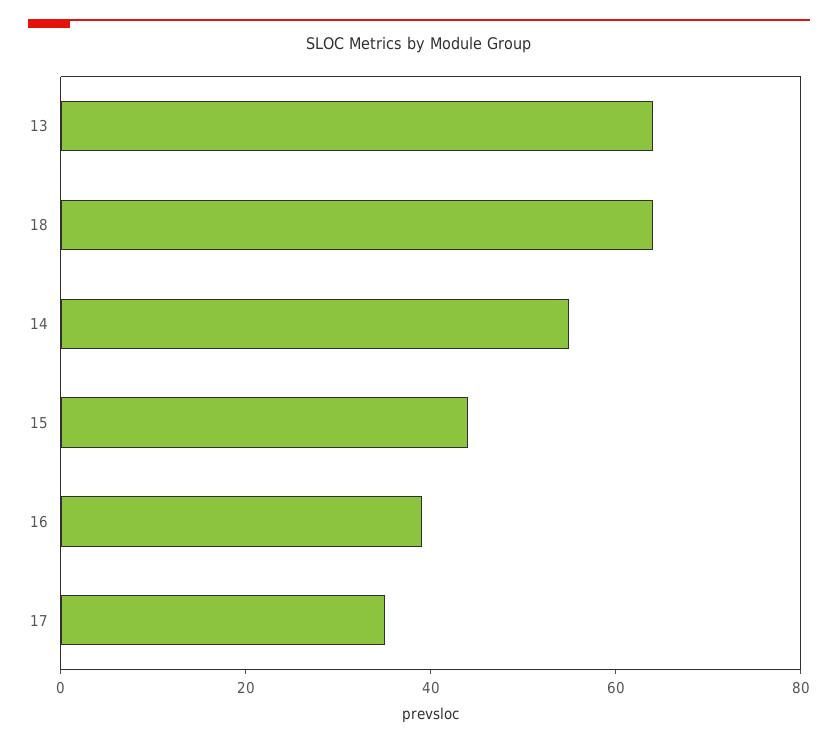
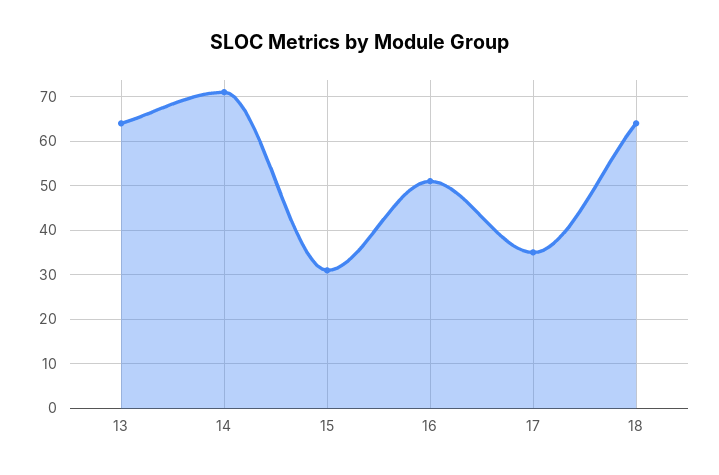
  {
    "13": 65,
    "18": 65,
-   "14": 55,
+   "14": 70,
-   "15": 45,
+   "15": 30,
-   "16": 40,
+   "16": 50,
    "17": 35
  }

